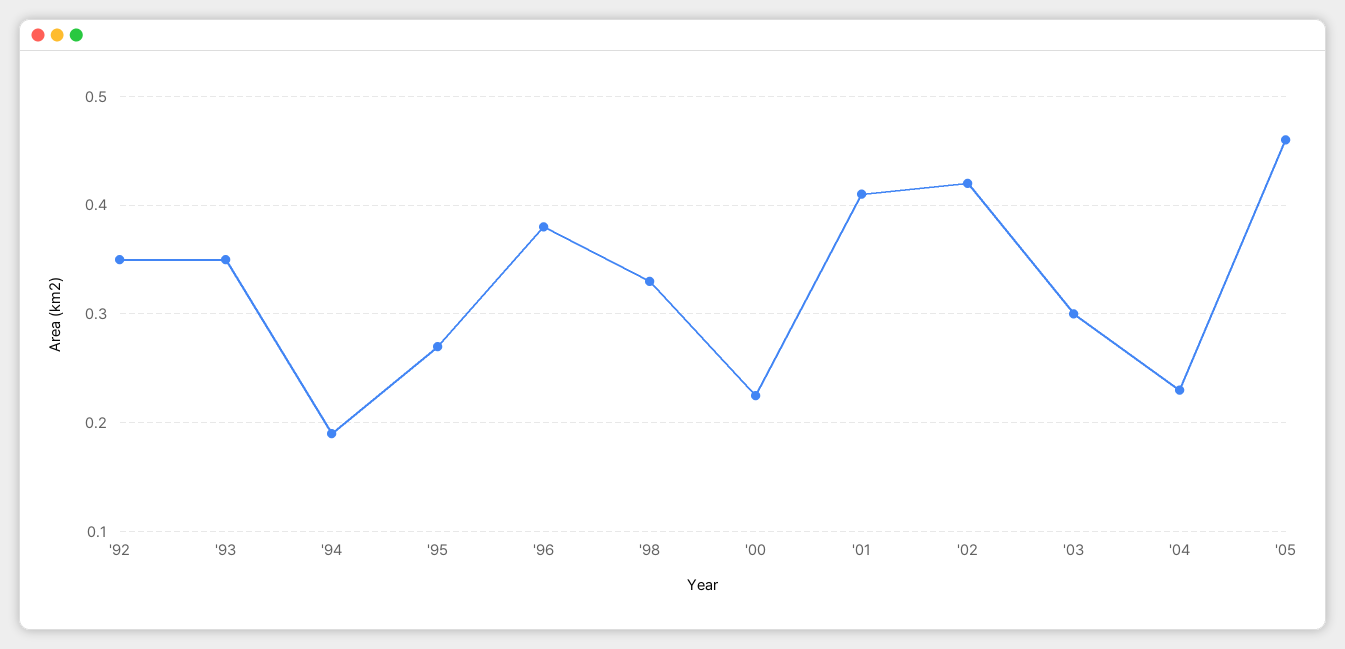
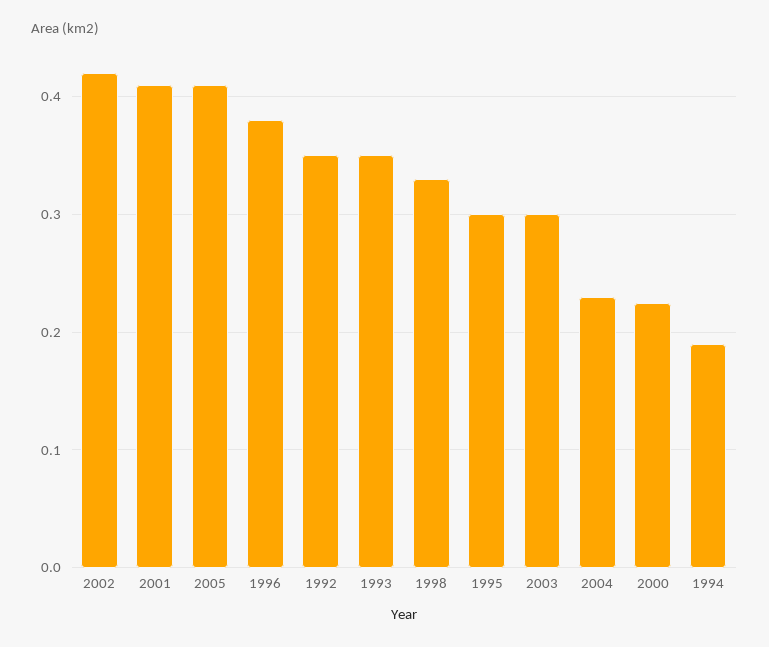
  {
    "'92": 0.35,
    "'93": 0.35,
    "'94": 0.19,
-   "'95": 0.27,
+   "'95": 0.3,
    "'96": 0.38,
    "'98": 0.33,
    "'00": 0.23,
    "'01": 0.41,
    "'02": 0.42,
    "'03": 0.3,
    "'04": 0.23,
-   "'05": 0.46
+   "'05": 0.41
  }

